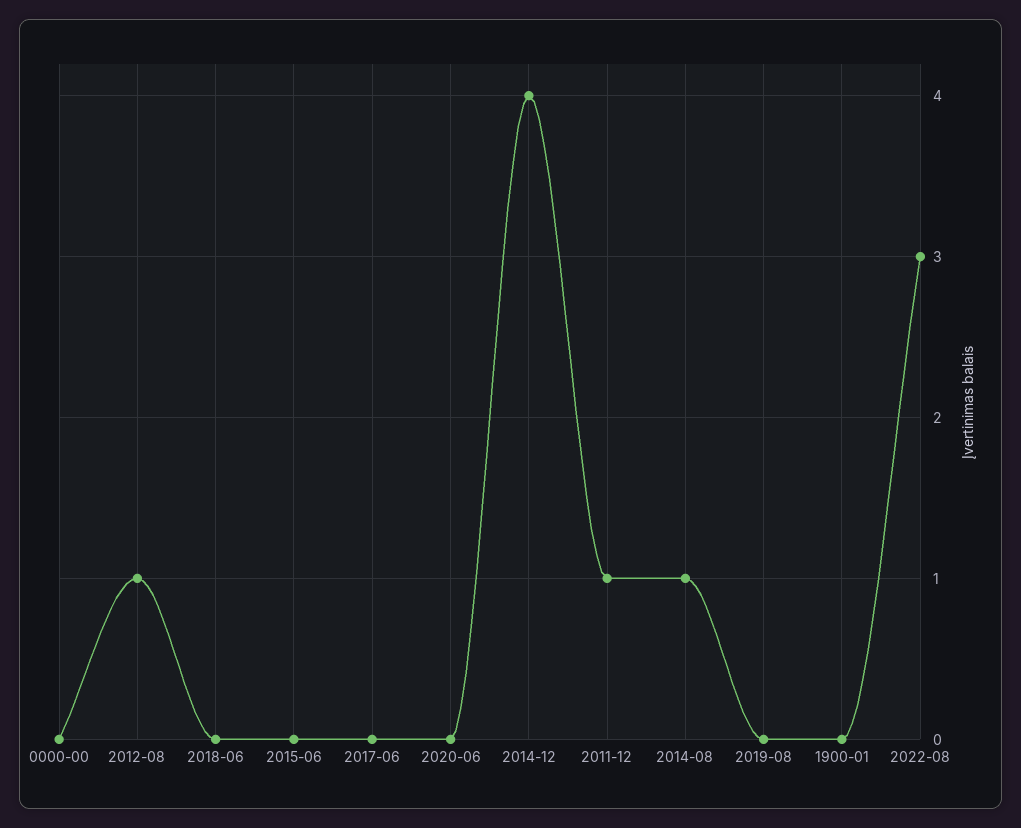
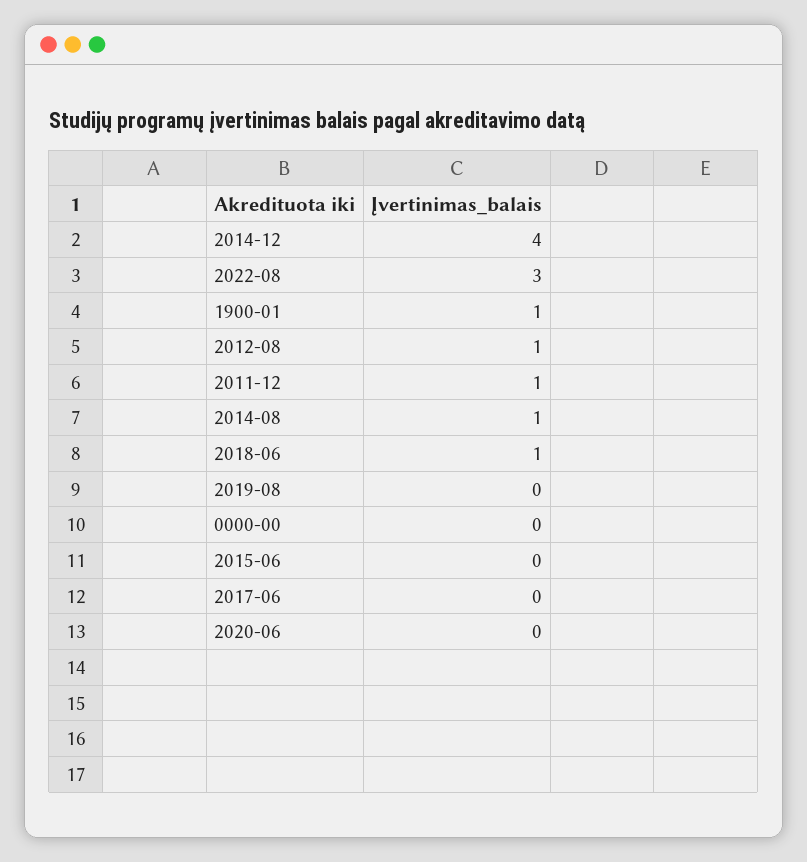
  {
    "0000-00": 0,
    "2012-08": 1,
-   "2018-06": 0,
+   "2018-06": 1,
    "2015-06": 0,
    "2017-06": 0,
    "2020-06": 0,
    "2014-12": 4,
    "2011-12": 1,
    "2014-08": 1,
    "2019-08": 0,
-   "1900-01": 0,
+   "1900-01": 1,
    "2022-08": 3
  }

